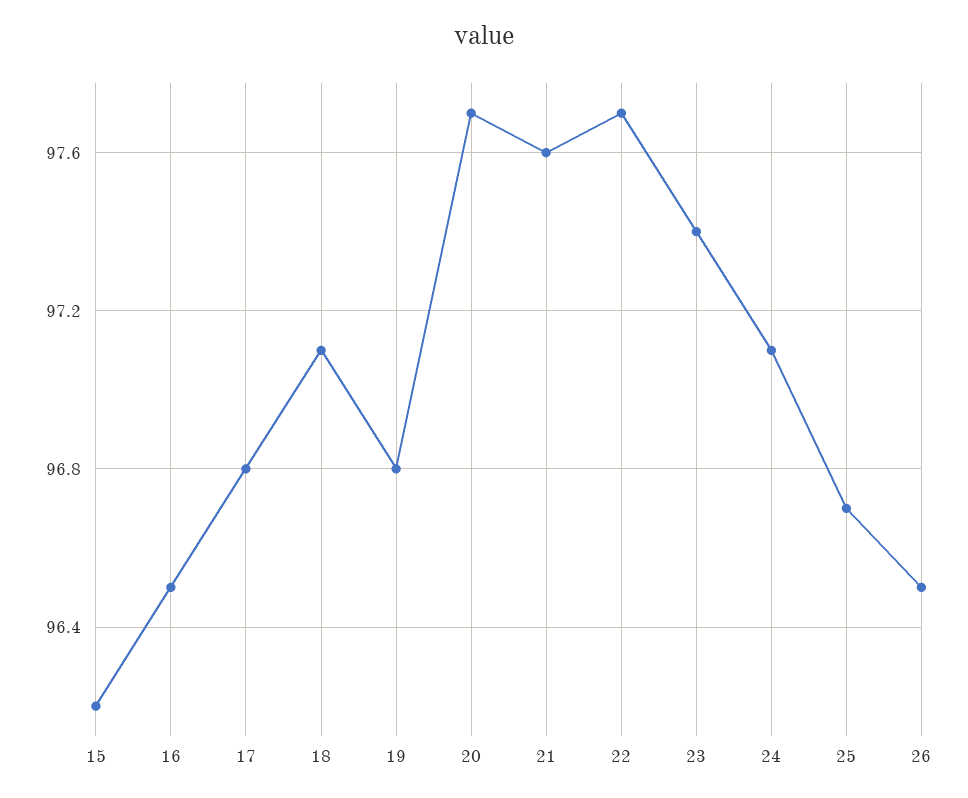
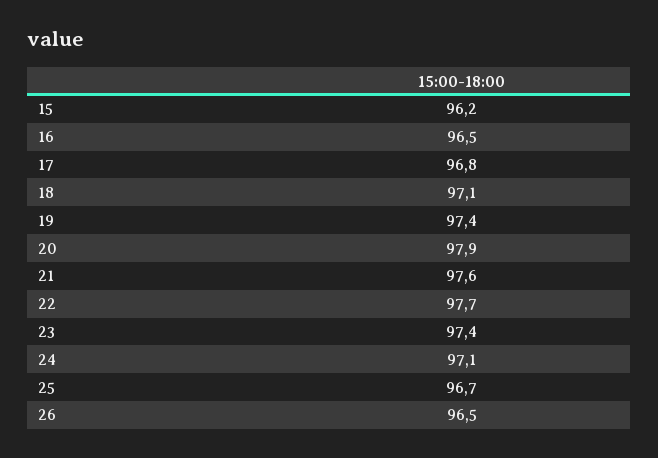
  {
    "15": 96.2,
    "16": 96.5,
    "17": 96.8,
    "18": 97.1,
-   "19": 96.8,
+   "19": 97.4,
-   "20": 97.7,
+   "20": 97.9,
    "21": 97.6,
    "22": 97.7,
    "23": 97.4,
    "24": 97.1,
    "25": 96.7,
    "26": 96.5
  }

